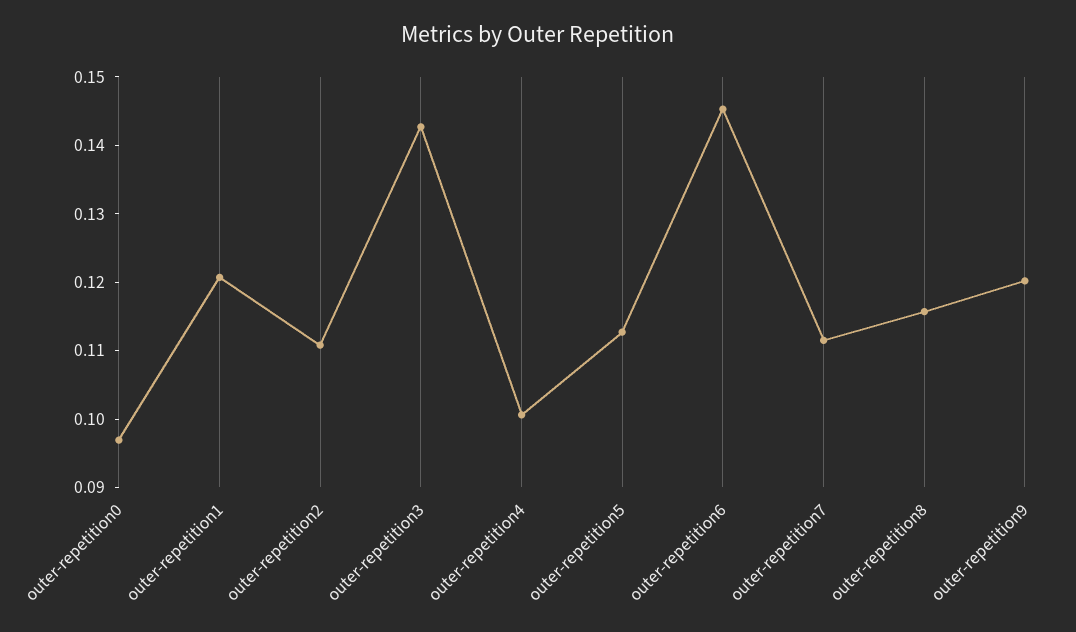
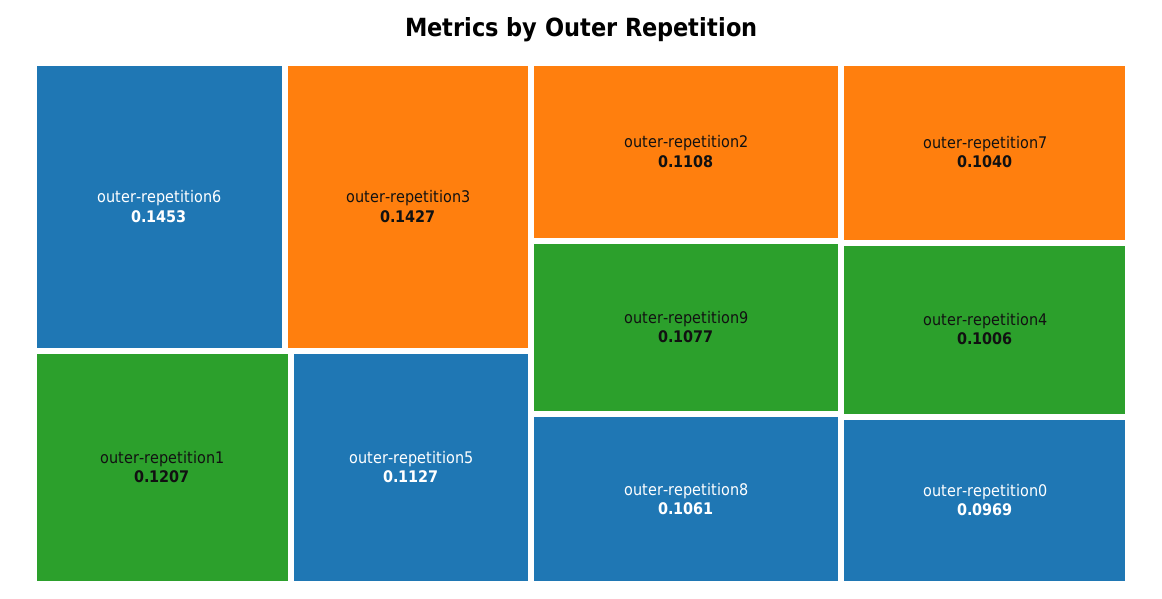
  {
    "outer-repetition0": 0.0969,
    "outer-repetition1": 0.1207,
    "outer-repetition2": 0.1108,
    "outer-repetition3": 0.1427,
    "outer-repetition4": 0.1006,
    "outer-repetition5": 0.1127,
    "outer-repetition6": 0.1453,
-   "outer-repetition7": 0.112,
+   "outer-repetition7": 0.104,
-   "outer-repetition8": 0.116,
+   "outer-repetition8": 0.1061,
-   "outer-repetition9": 0.12
+   "outer-repetition9": 0.1077
  }

